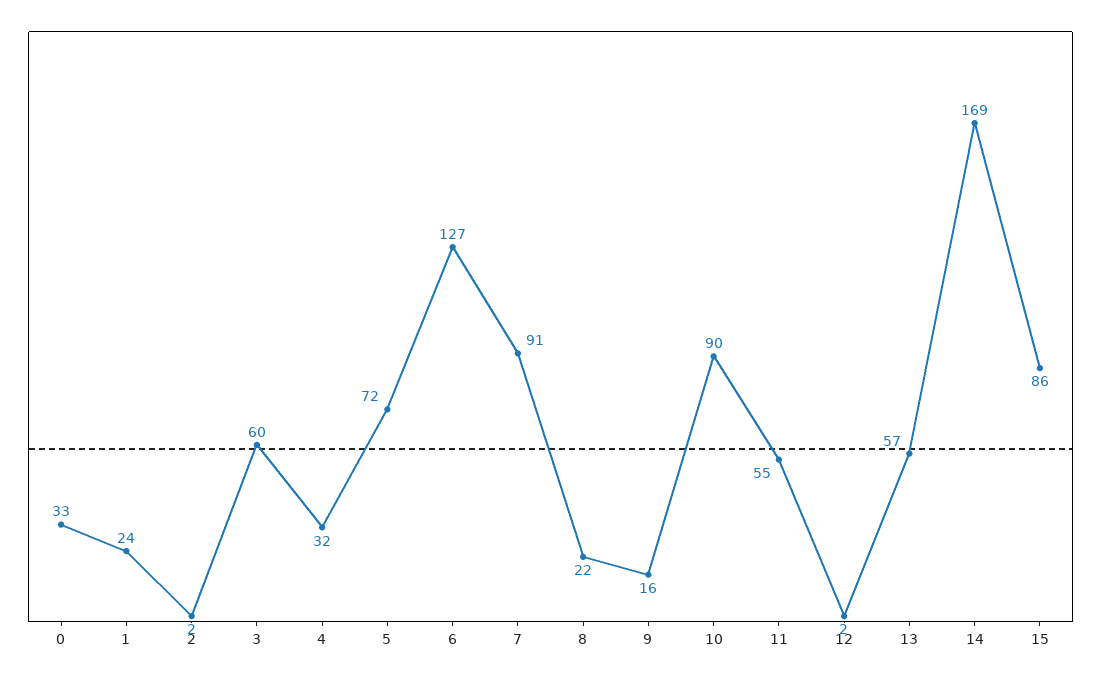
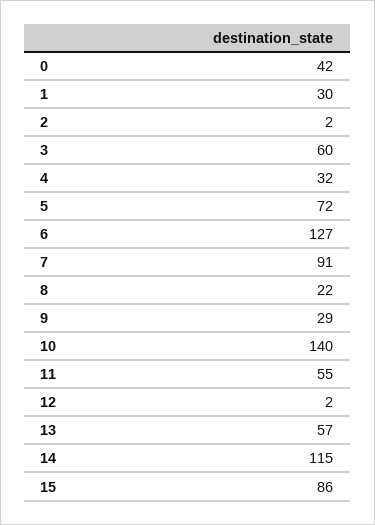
  {
-   "0": 33,
+   "0": 42,
-   "1": 24,
+   "1": 30,
    "2": 2,
    "3": 60,
    "4": 32,
    "5": 72,
    "6": 127,
    "7": 91,
    "8": 22,
-   "9": 16,
+   "9": 29,
-   "10": 90,
+   "10": 140,
    "11": 55,
    "12": 2,
    "13": 57,
-   "14": 169,
+   "14": 115,
    "15": 86
  }

